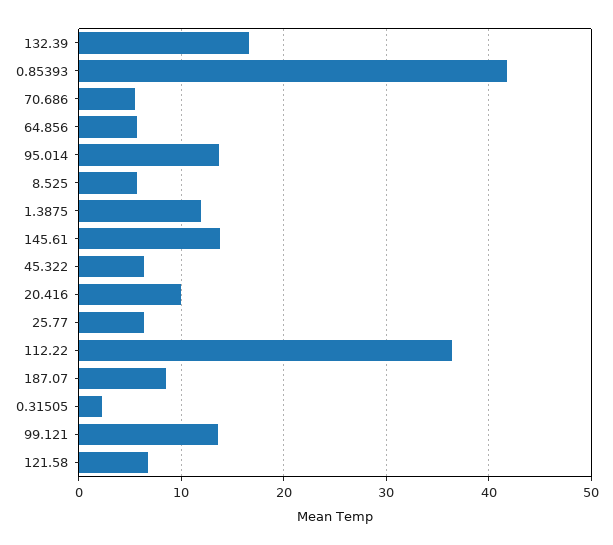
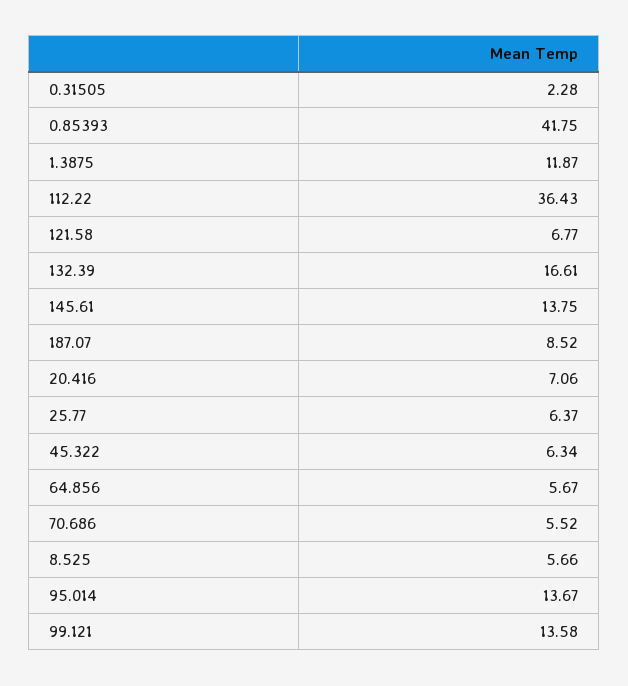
  {
    "132.39": 16.61,
    "0.85393": 41.75,
    "70.686": 5.52,
    "64.856": 5.67,
    "95.014": 13.67,
    "8.525": 5.66,
    "1.3875": 11.87,
    "145.61": 13.75,
    "45.322": 6.34,
-   "20.416": 10,
+   "20.416": 7.06,
    "25.77": 6.37,
    "112.22": 36.43,
    "187.07": 8.52,
    "0.31505": 2.28,
    "99.121": 13.58,
    "121.58": 6.77
  }

